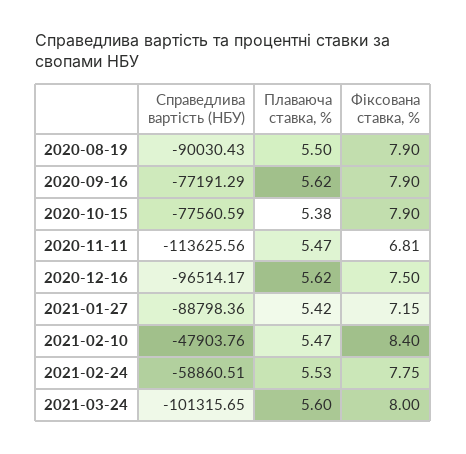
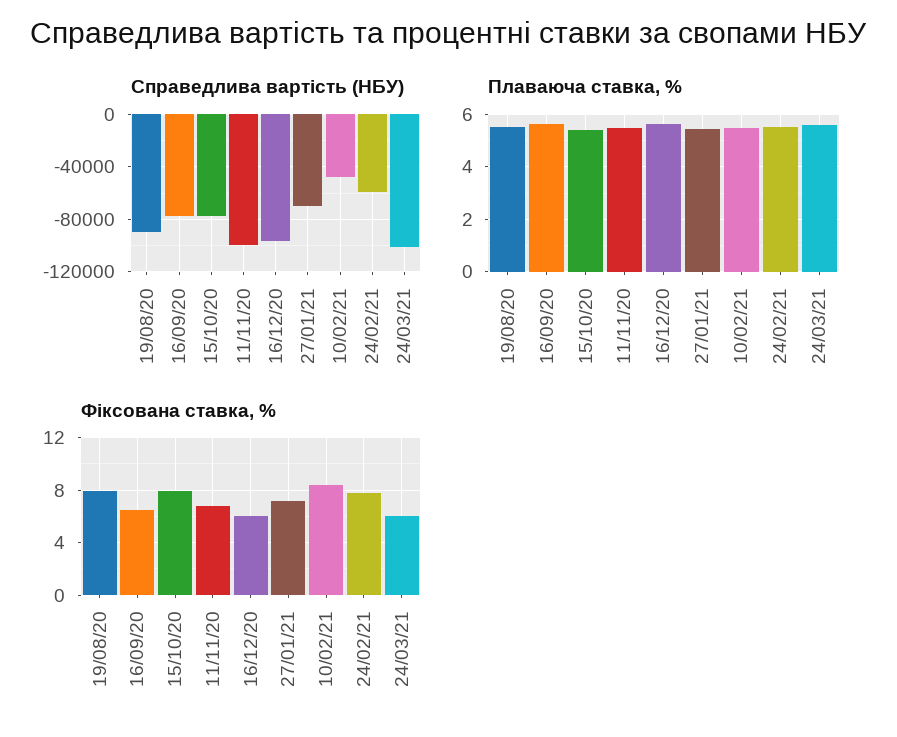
  {
    "Справедлива вартість (НБУ)": {
      "2020-08-19": -90030.43,
      "2020-09-16": -77191.29,
      "2020-10-15": -77560.59,
-     "2020-11-11": -113625.56,
+     "2020-11-11": -100000,
      "2020-12-16": -96514.17,
-     "2021-01-27": -88798.36,
+     "2021-01-27": -70000,
      "2021-02-10": -47903.76,
      "2021-02-24": -58860.51,
      "2021-03-24": -101315.65
    },
    "Плаваюча ставка, %": {
      "2020-08-19": 5.5,
      "2020-09-16": 5.62,
      "2020-10-15": 5.38,
      "2020-11-11": 5.47,
      "2020-12-16": 5.62,
      "2021-01-27": 5.42,
      "2021-02-10": 5.47,
      "2021-02-24": 5.53,
      "2021-03-24": 5.6
    },
    "Фіксована ставка, %": {
      "2020-08-19": 7.9,
-     "2020-09-16": 7.9,
+     "2020-09-16": 6.5,
      "2020-10-15": 7.9,
      "2020-11-11": 6.81,
-     "2020-12-16": 7.5,
+     "2020-12-16": 6,
      "2021-01-27": 7.15,
      "2021-02-10": 8.4,
      "2021-02-24": 7.75,
-     "2021-03-24": 8
+     "2021-03-24": 6
    }
  }

